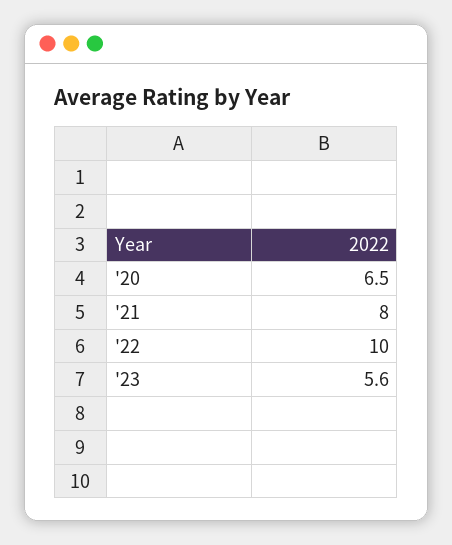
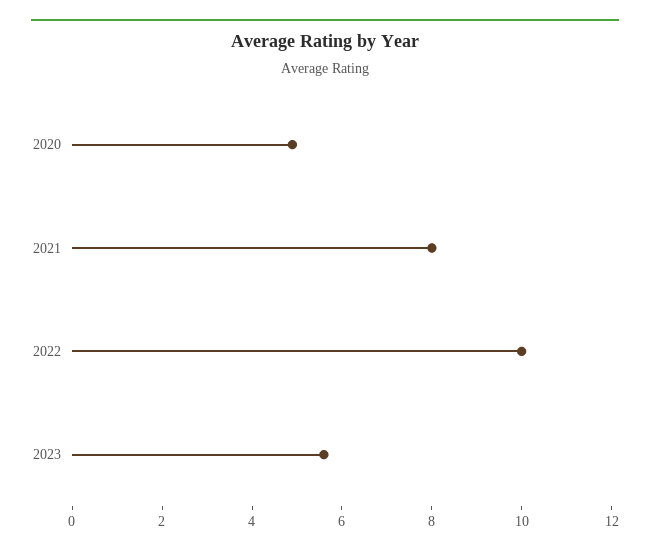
  {
-   "'20": 6.5,
+   "'20": 5,
    "'21": 8,
    "'22": 10,
    "'23": 5.6
  }

